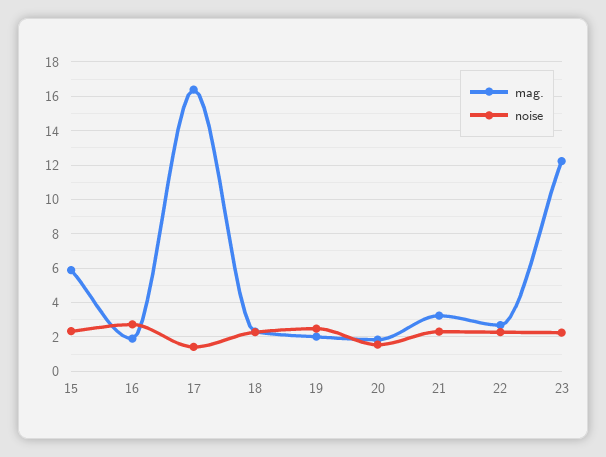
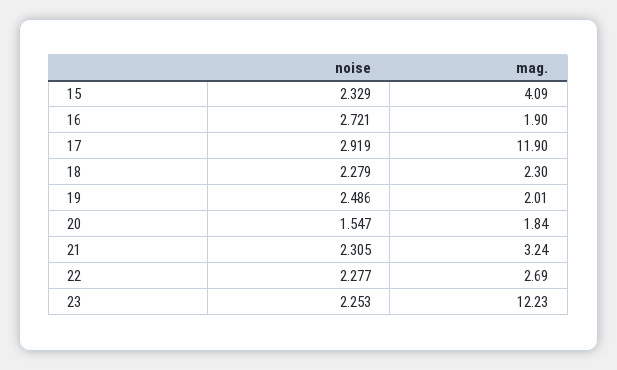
  {
    "mag.": {
-     "15": 6,
+     "15": 4.09,
      "16": 1.9,
-     "17": 16.5,
+     "17": 11.9,
      "18": 2.3,
      "19": 2.01,
      "20": 1.84,
      "21": 3.24,
      "22": 2.69,
      "23": 12.23
    },
    "noise": {
      "15": 2.329,
      "16": 2.721,
-     "17": 1.5,
+     "17": 2.919,
      "18": 2.279,
      "19": 2.486,
      "20": 1.547,
      "21": 2.305,
      "22": 2.277,
      "23": 2.253
    }
  }

